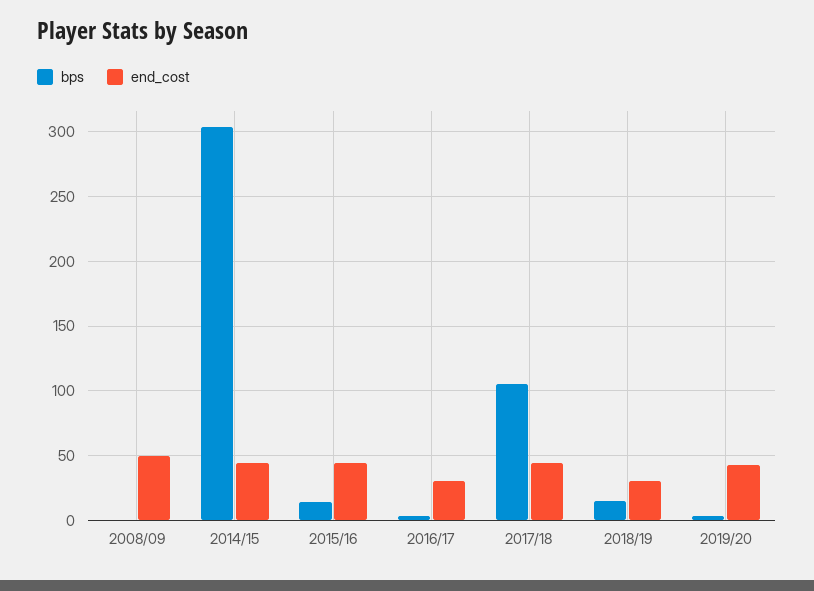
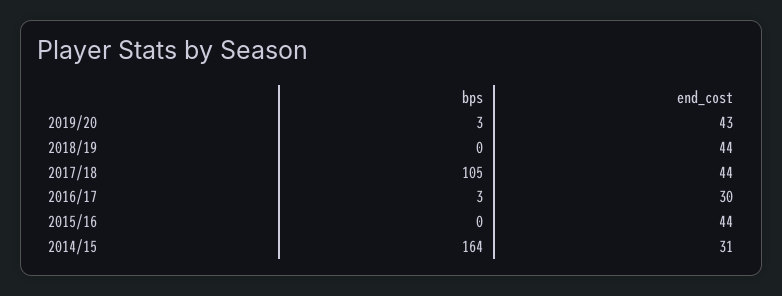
  {
    "bps": {
-     "2008/09": 0,
-     "2014/15": 305,
+     "2014/15": 164,
-     "2015/16": 15,
+     "2015/16": 0,
      "2016/17": 3,
      "2017/18": 105,
-     "2018/19": 15,
+     "2018/19": 0,
      "2019/20": 3
    },
    "end_cost": {
-     "2008/09": 50,
-     "2014/15": 45,
+     "2014/15": 31,
      "2015/16": 44,
      "2016/17": 30,
      "2017/18": 44,
-     "2018/19": 30,
+     "2018/19": 44,
      "2019/20": 43
    }
  }

